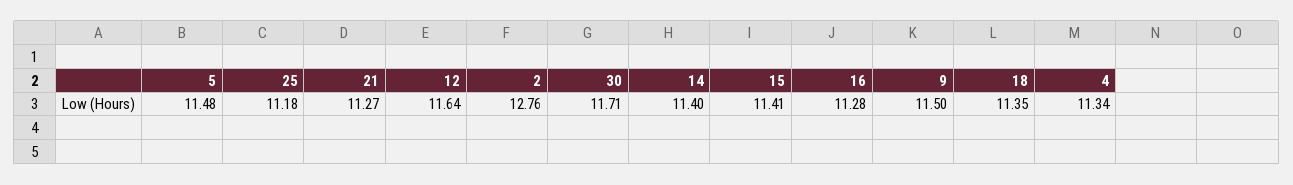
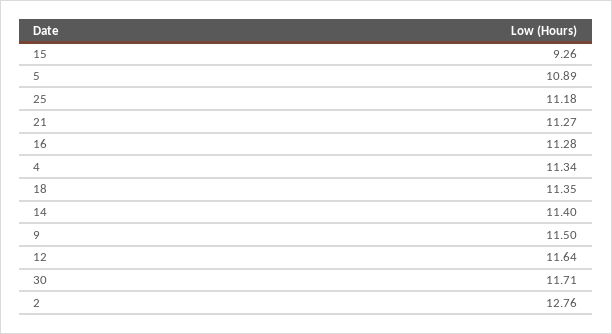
  {
-   "5": 11.48,
+   "5": 10.89,
    "25": 11.18,
    "21": 11.27,
    "12": 11.64,
    "2": 12.76,
    "30": 11.71,
    "14": 11.4,
-   "15": 11.41,
+   "15": 9.26,
    "16": 11.28,
    "9": 11.5,
    "18": 11.35,
    "4": 11.34
  }

